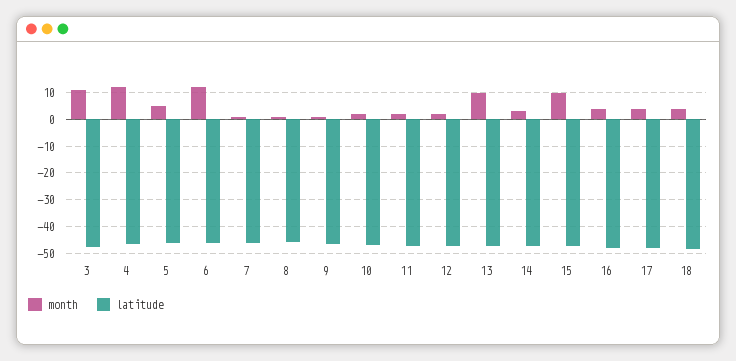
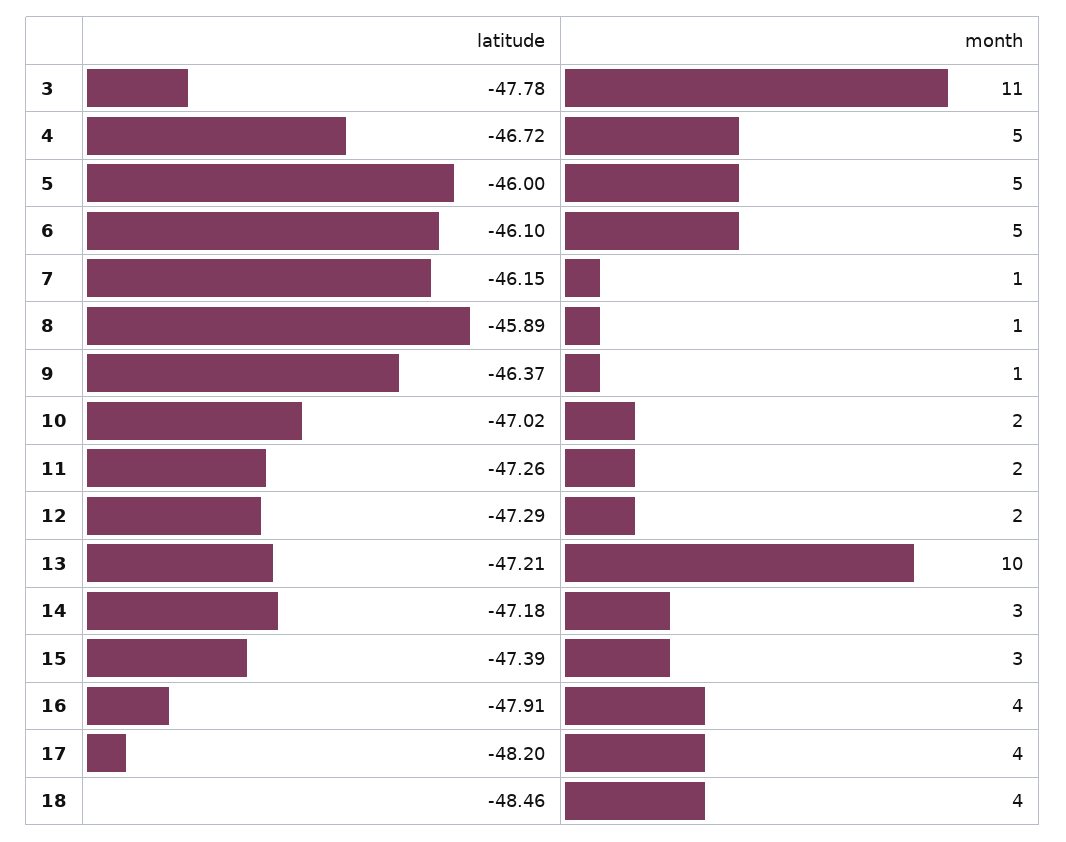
  {
    "month": {
      "3": 11,
-     "4": 12.5,
+     "4": 5,
      "5": 5,
-     "6": 12.5,
+     "6": 5,
      "7": 1,
      "8": 1,
      "9": 1,
      "10": 2,
      "11": 2,
      "12": 2,
      "13": 10,
      "14": 3,
-     "15": 10,
+     "15": 3,
      "16": 4,
      "17": 4,
      "18": 4
    },
    "latitude": {
      "3": -47.78,
      "4": -46.72,
      "5": -46,
      "6": -46.1,
      "7": -46.15,
      "8": -45.89,
      "9": -46.37,
      "10": -47.02,
      "11": -47.26,
      "12": -47.29,
      "13": -47.21,
      "14": -47.18,
      "15": -47.39,
      "16": -47.91,
      "17": -48.2,
      "18": -48.46
    }
  }

